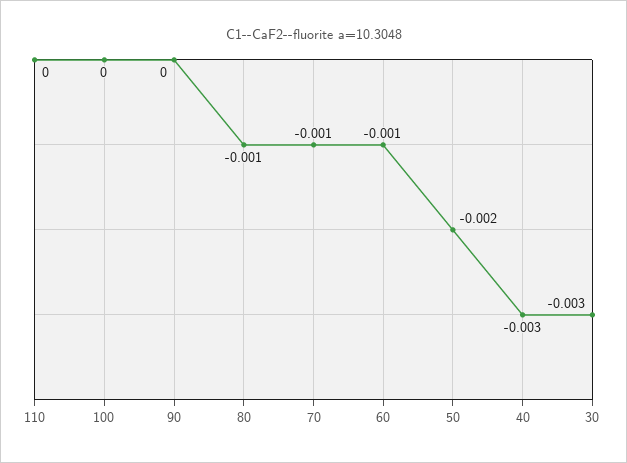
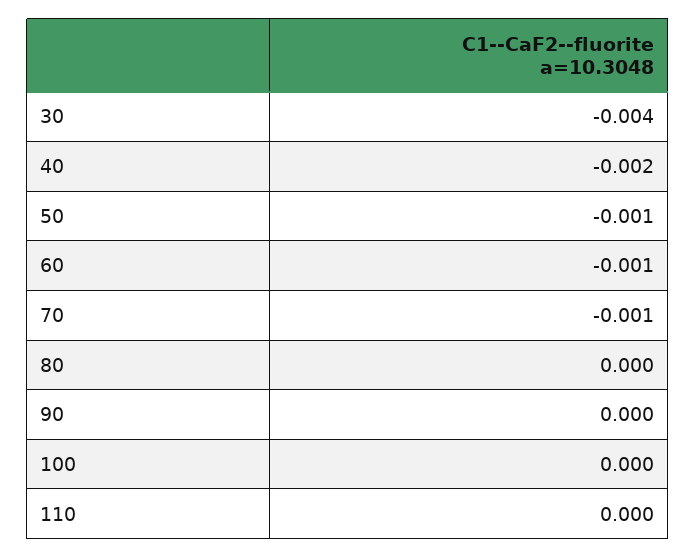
  {
    "110": 0,
    "100": 0,
    "90": 0,
-   "80": -0.001,
+   "80": 0,
    "70": -0.001,
    "60": -0.001,
-   "50": -0.002,
+   "50": -0.001,
-   "40": -0.003,
+   "40": -0.002,
-   "30": -0.003
+   "30": -0.004
  }

